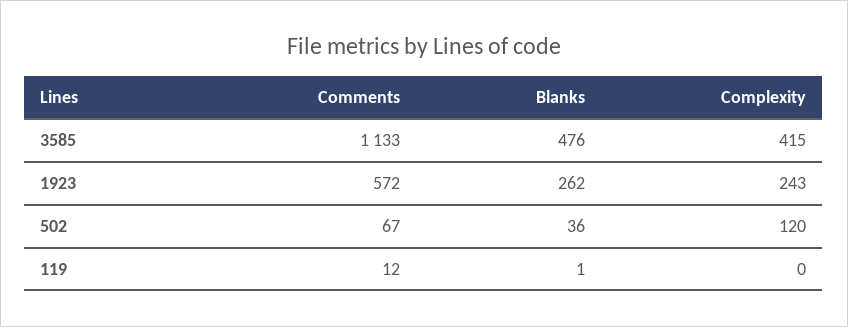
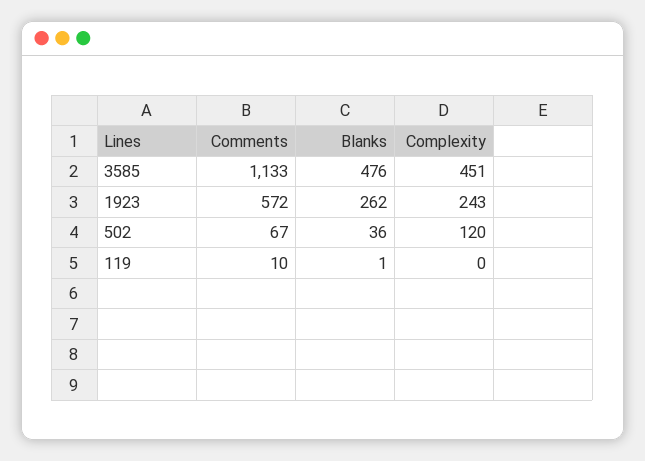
  {
    "Comments": {
      "3585": 1133,
      "1923": 572,
      "502": 67,
-     "119": 12
+     "119": 10
    },
    "Blanks": {
      "3585": 476,
      "1923": 262,
      "502": 36,
      "119": 1
    },
    "Complexity": {
-     "3585": 415,
+     "3585": 451,
      "1923": 243,
      "502": 120,
      "119": 0
    }
  }

